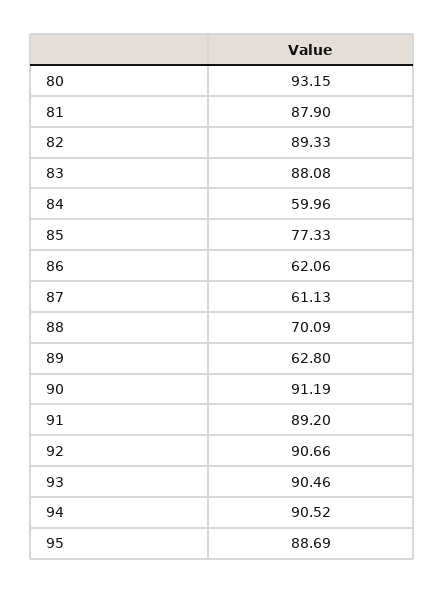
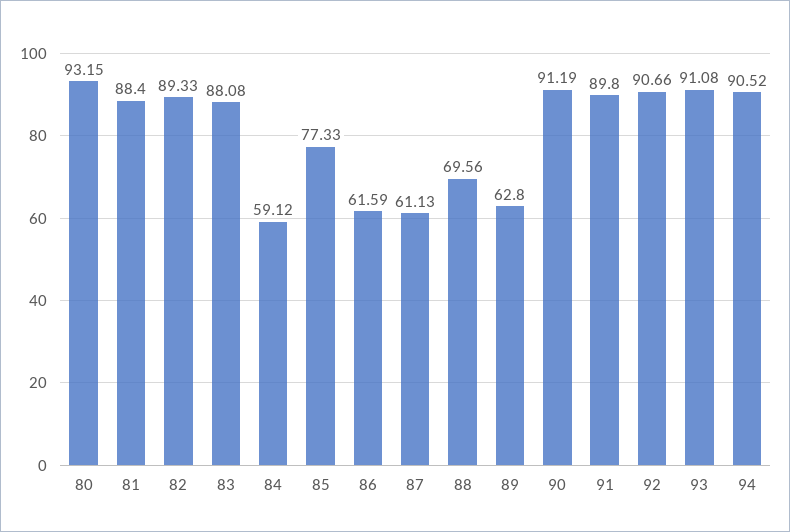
  {
    "80": 93.15,
-   "81": 87.9,
+   "81": 88.4,
    "82": 89.33,
    "83": 88.08,
-   "84": 59.96,
+   "84": 59.12,
    "85": 77.33,
-   "86": 62.06,
+   "86": 61.59,
    "87": 61.13,
-   "88": 70.09,
+   "88": 69.56,
    "89": 62.8,
    "90": 91.19,
-   "91": 89.2,
+   "91": 89.8,
    "92": 90.66,
-   "93": 90.46,
+   "93": 91.08,
-   "94": 90.52,
+   "94": 90.52
-   "95": 88.69
  }

